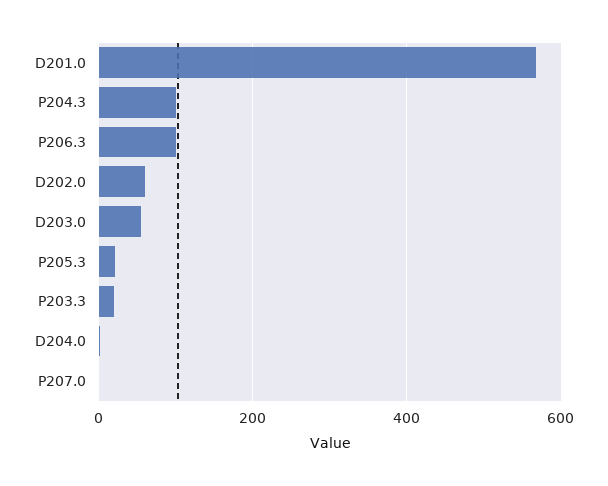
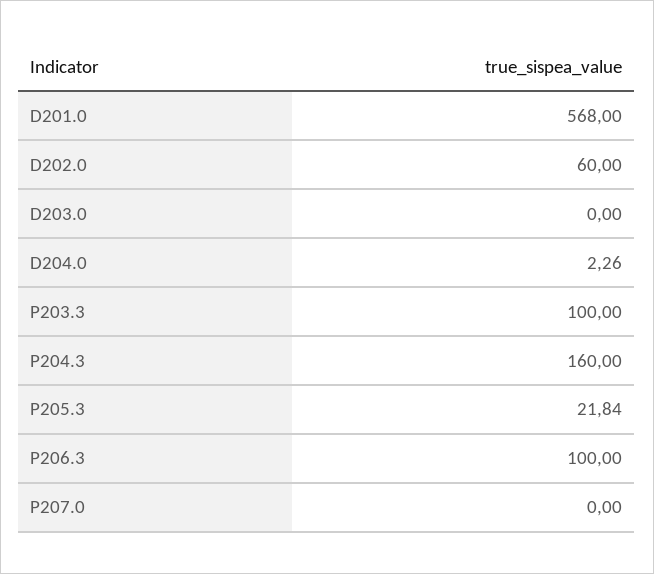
  {
    "D201.0": 568,
-   "P204.3": 100,
+   "P204.3": 160,
    "P206.3": 100,
    "D202.0": 60,
-   "D203.0": 60,
+   "D203.0": 0,
    "P205.3": 21.84,
-   "P203.3": 20,
+   "P203.3": 100,
    "D204.0": 2.26,
    "P207.0": 0
  }

